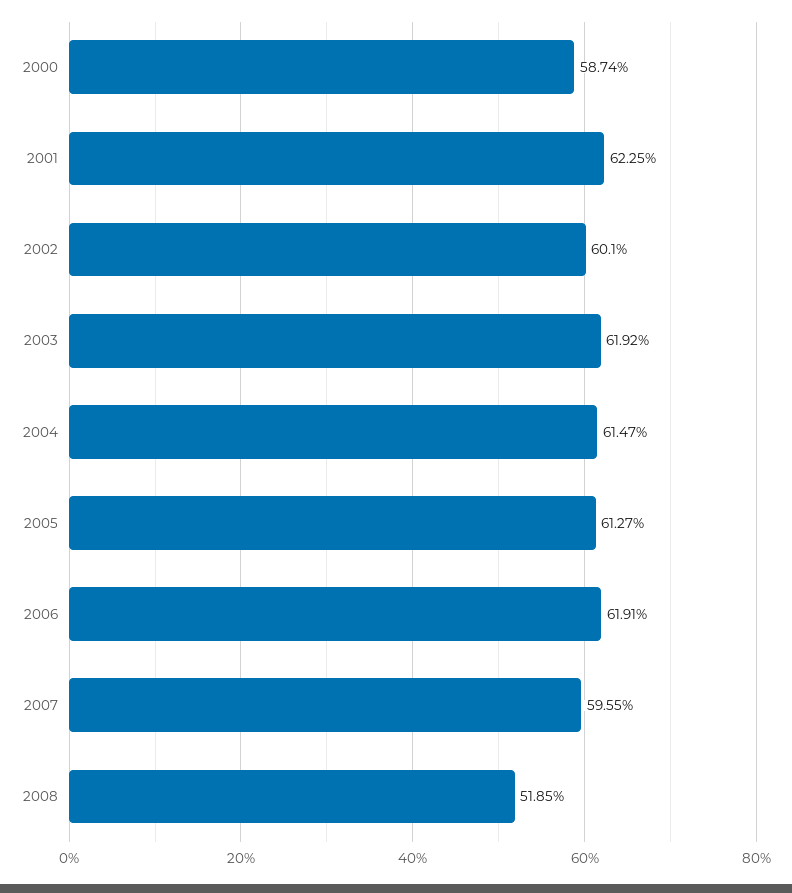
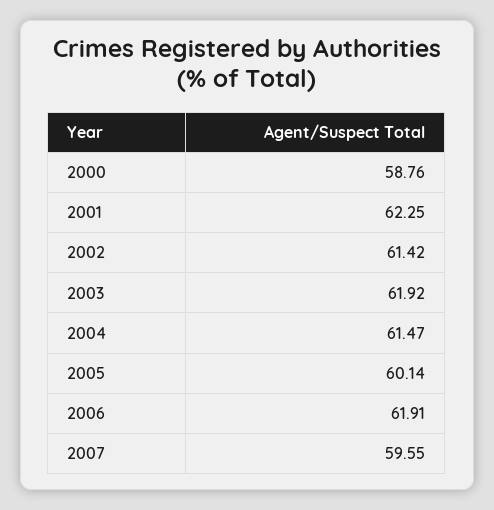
  {
-   "2000": 58.74,
+   "2000": 58.76,
    "2001": 62.25,
-   "2002": 60.1,
+   "2002": 61.42,
    "2003": 61.92,
    "2004": 61.47,
-   "2005": 61.27,
+   "2005": 60.14,
    "2006": 61.91,
-   "2007": 59.55,
+   "2007": 59.55
-   "2008": 51.85
  }

